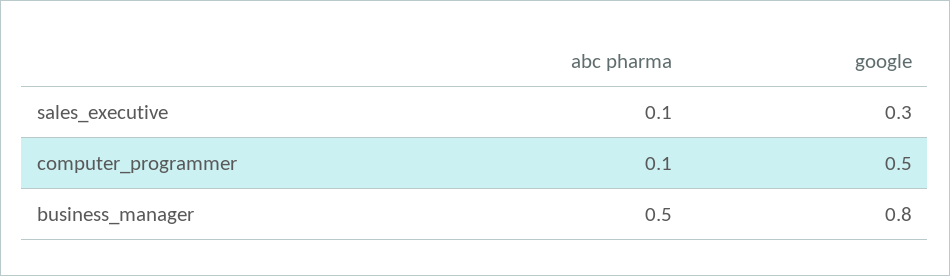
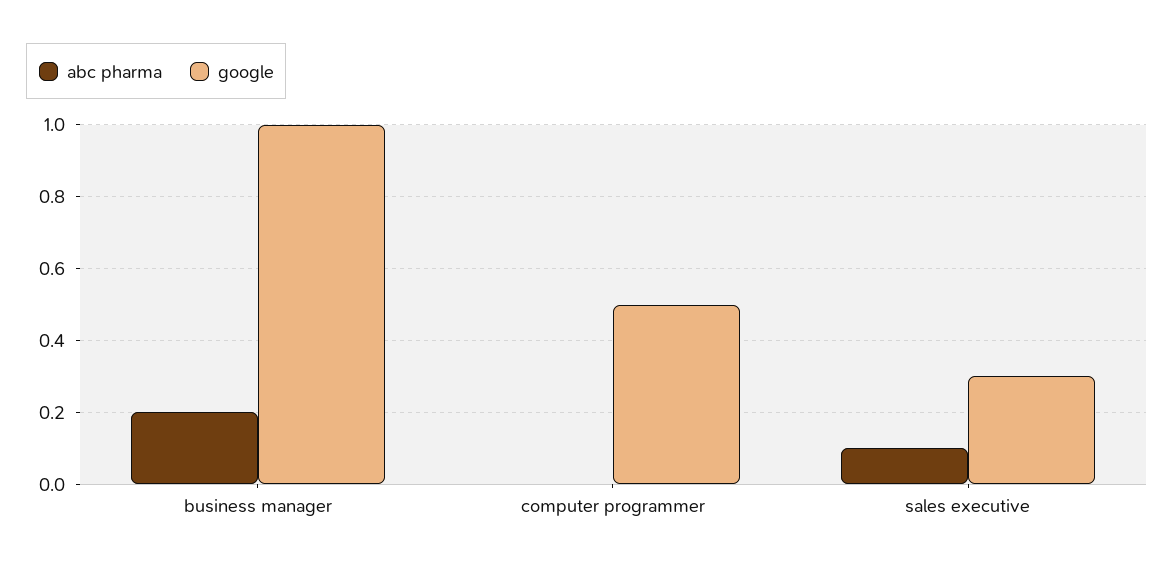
  {
    "abc pharma": {
      "sales_executive": 0.1,
-     "computer_programmer": 0.1,
+     "computer_programmer": 0,
-     "business_manager": 0.5
+     "business_manager": 0.2
    },
    "google": {
      "sales_executive": 0.3,
      "computer_programmer": 0.5,
-     "business_manager": 0.8
+     "business_manager": 1
    }
  }

